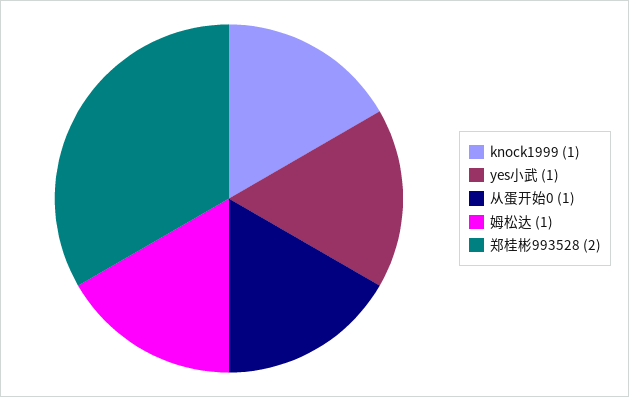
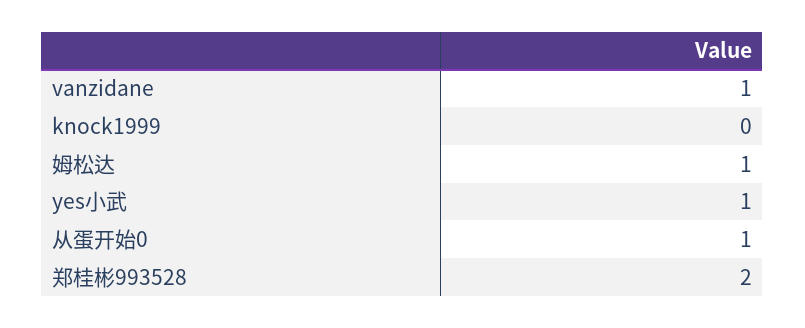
  {
-   "knock1999": 1,
+   "knock1999": 0,
    "yes小武": 1,
    "从蛋开始0": 1,
    "姆松达": 1,
-   "郑桂彬993528": 2
+   "郑桂彬993528": 2,
+   "vanzidane": 1
  }

